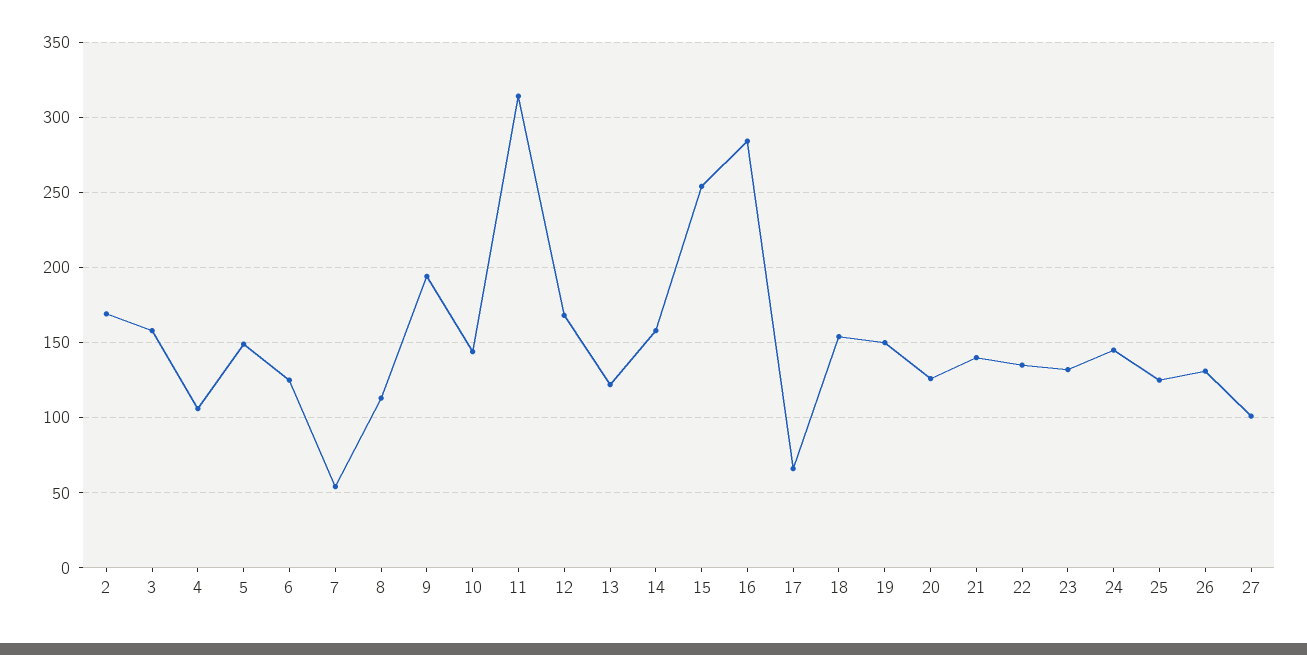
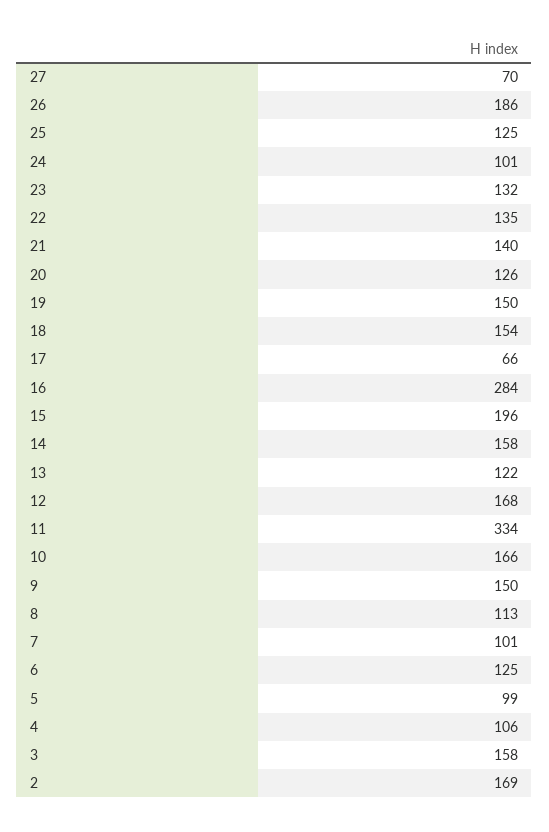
  {
    "2": 169,
    "3": 158,
    "4": 106,
-   "5": 150,
+   "5": 99,
    "6": 125,
-   "7": 55,
+   "7": 101,
    "8": 113,
-   "9": 195,
+   "9": 150,
-   "10": 145,
+   "10": 166,
-   "11": 315,
+   "11": 334,
    "12": 168,
    "13": 122,
    "14": 158,
-   "15": 255,
+   "15": 196,
    "16": 284,
    "17": 66,
    "18": 154,
    "19": 150,
    "20": 126,
    "21": 140,
    "22": 135,
    "23": 132,
-   "24": 145,
+   "24": 101,
    "25": 125,
-   "26": 130,
+   "26": 186,
-   "27": 100
+   "27": 70
  }

